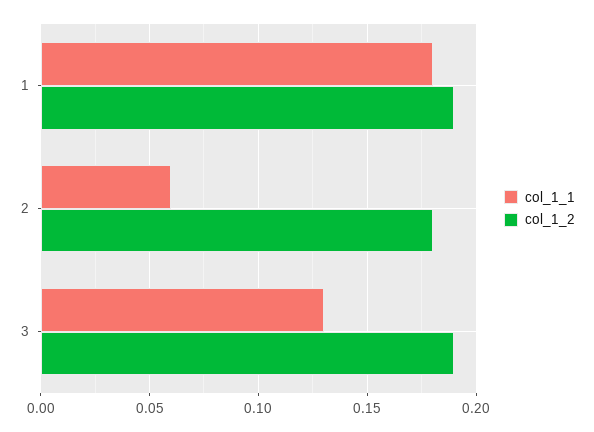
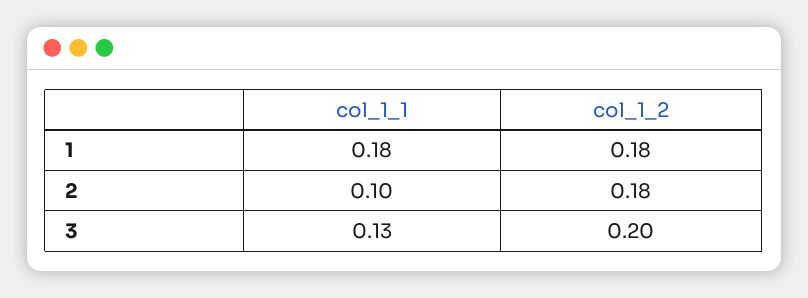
  {
    "col_1_1": {
      "1": 0.18,
-     "2": 0.06,
+     "2": 0.1,
      "3": 0.13
    },
    "col_1_2": {
-     "1": 0.19,
+     "1": 0.18,
      "2": 0.18,
-     "3": 0.19
+     "3": 0.2
    }
  }

